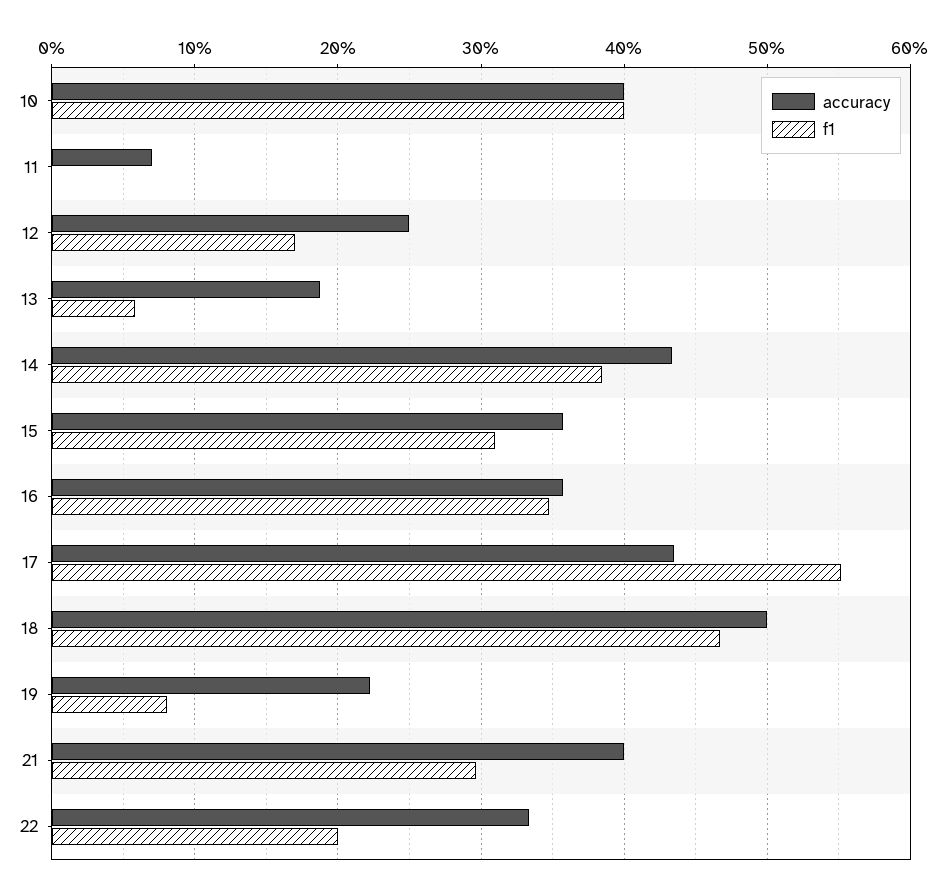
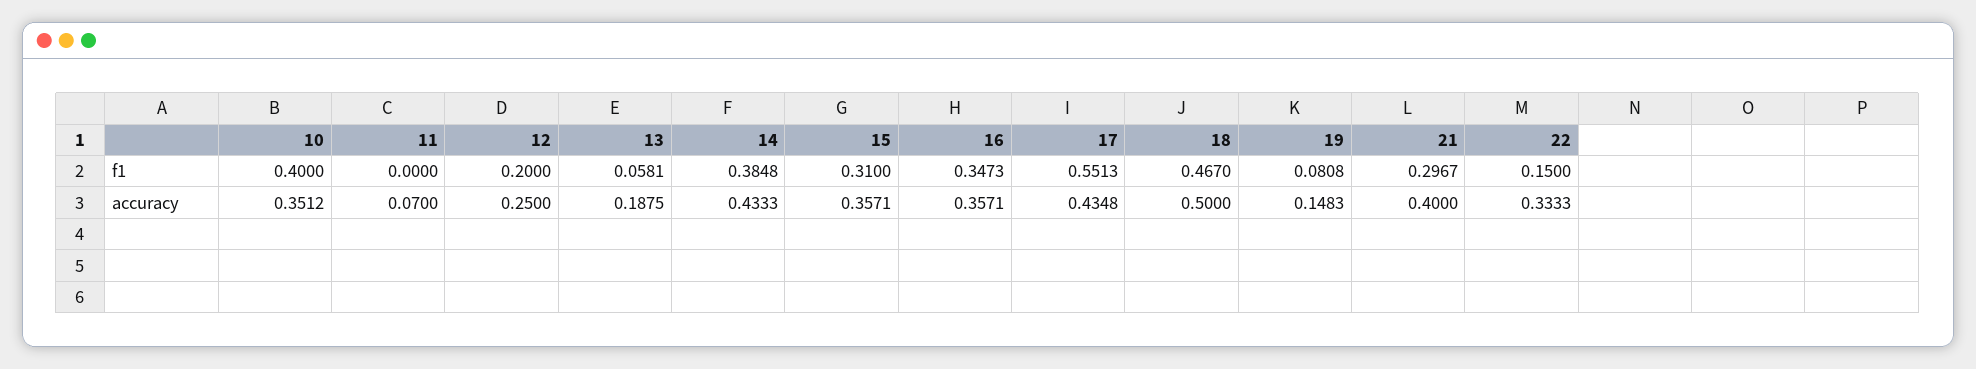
  {
    "accuracy": {
-     "10": 0.4,
+     "10": 0.3512,
      "11": 0.07,
      "12": 0.25,
      "13": 0.1875,
      "14": 0.4333,
      "15": 0.3571,
      "16": 0.3571,
      "17": 0.4348,
      "18": 0.5,
-     "19": 0.22,
+     "19": 0.1483,
      "21": 0.4,
      "22": 0.3333
    },
    "f1": {
      "10": 0.4,
      "11": 0,
-     "12": 0.17,
+     "12": 0.2,
      "13": 0.0581,
      "14": 0.3848,
      "15": 0.31,
      "16": 0.3473,
      "17": 0.5513,
      "18": 0.467,
      "19": 0.0808,
      "21": 0.2967,
-     "22": 0.2
+     "22": 0.15
    }
  }

